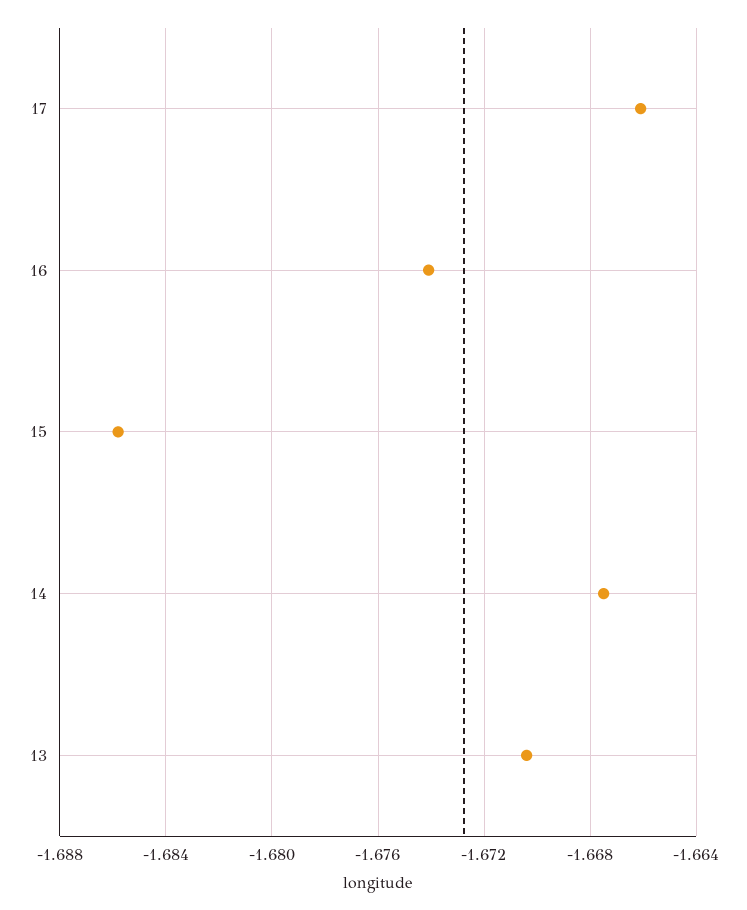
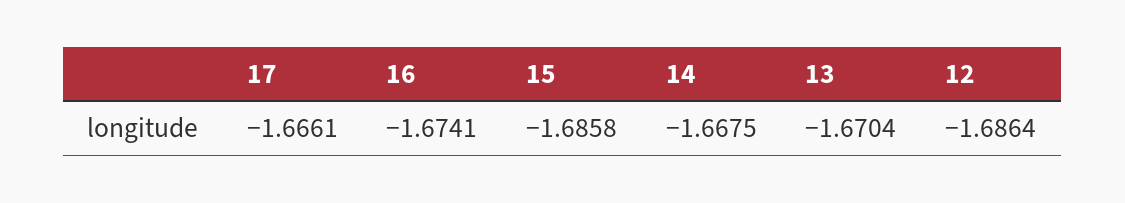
  {
    "17": -1.6661,
    "16": -1.6741,
    "15": -1.6858,
    "14": -1.6675,
-   "13": -1.6704
+   "13": -1.6704,
+   "12": -1.6864
  }

